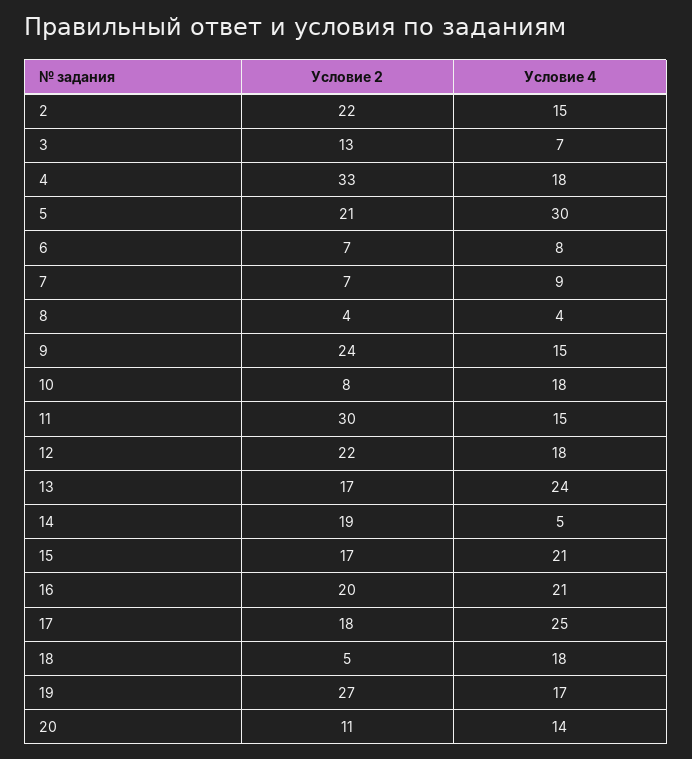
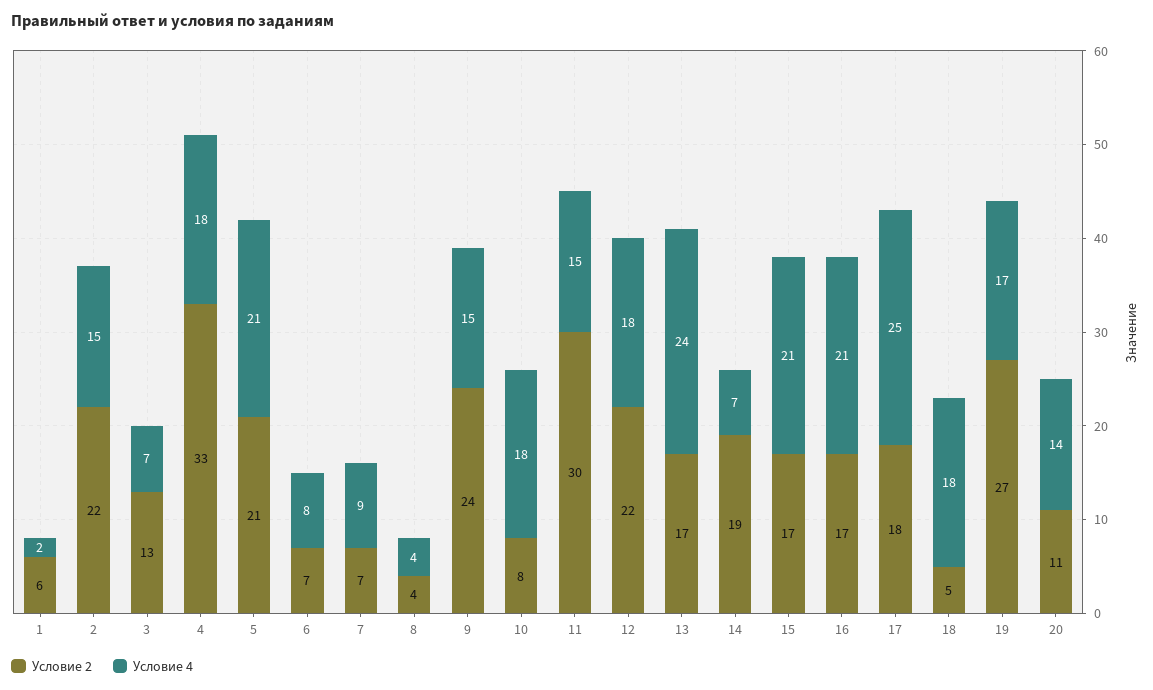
  {
    "Условие 2": {
      "2": 22,
      "3": 13,
      "4": 33,
      "5": 21,
      "6": 7,
      "7": 7,
      "8": 4,
      "9": 24,
      "10": 8,
      "11": 30,
      "12": 22,
      "13": 17,
      "14": 19,
      "15": 17,
-     "16": 20,
+     "16": 17,
      "17": 18,
      "18": 5,
      "19": 27,
-     "20": 11
+     "20": 11,
+     "1": 6
    },
    "Условие 4": {
      "2": 15,
      "3": 7,
      "4": 18,
-     "5": 30,
+     "5": 21,
      "6": 8,
      "7": 9,
      "8": 4,
      "9": 15,
      "10": 18,
      "11": 15,
      "12": 18,
      "13": 24,
-     "14": 5,
+     "14": 7,
      "15": 21,
      "16": 21,
      "17": 25,
      "18": 18,
      "19": 17,
-     "20": 14
+     "20": 14,
+     "1": 2
    }
  }

